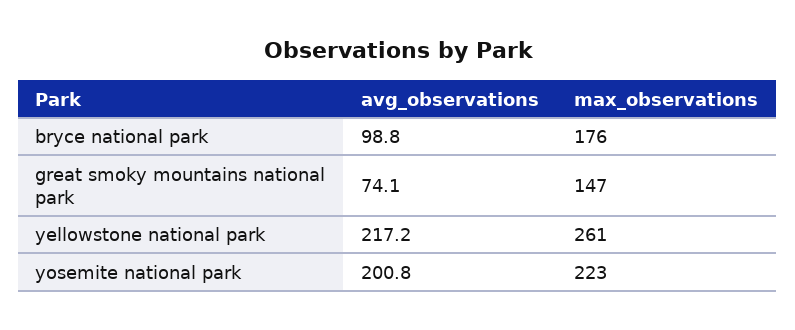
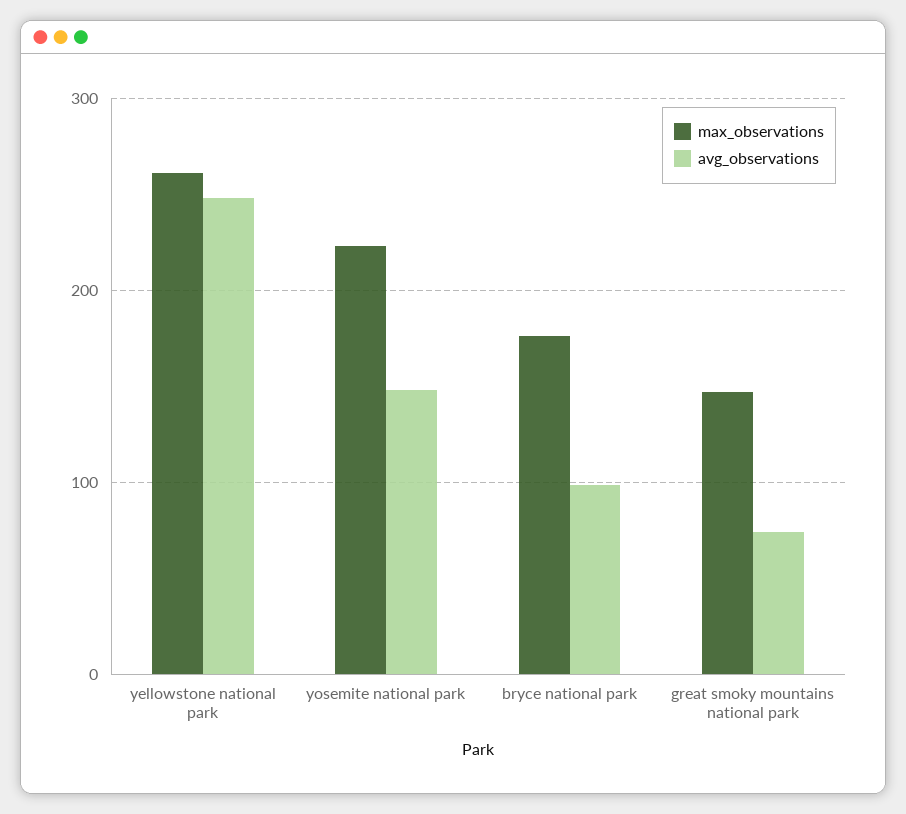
  {
    "avg_observations": {
      "bryce national park": 98.8,
      "great smoky mountains national park": 74.1,
-     "yellowstone national park": 217.2,
+     "yellowstone national park": 250,
-     "yosemite national park": 200.8
+     "yosemite national park": 150
    },
    "max_observations": {
      "bryce national park": 176,
      "great smoky mountains national park": 147,
      "yellowstone national park": 261,
      "yosemite national park": 223
    }
  }

